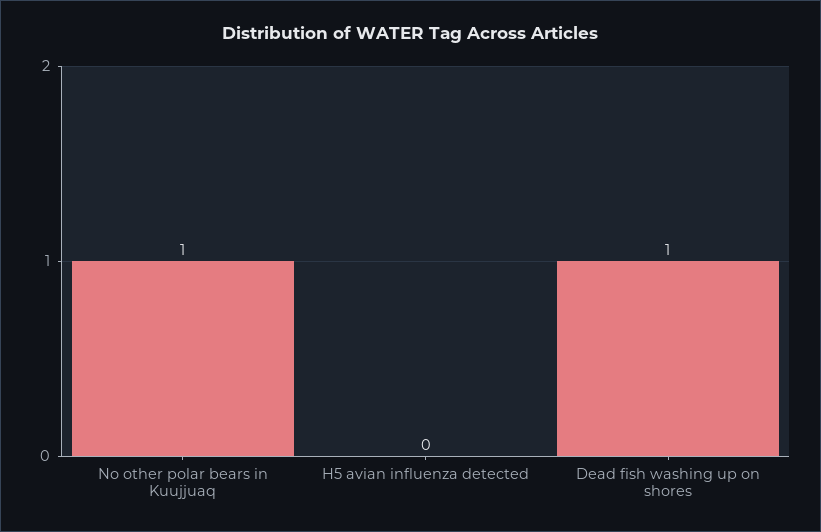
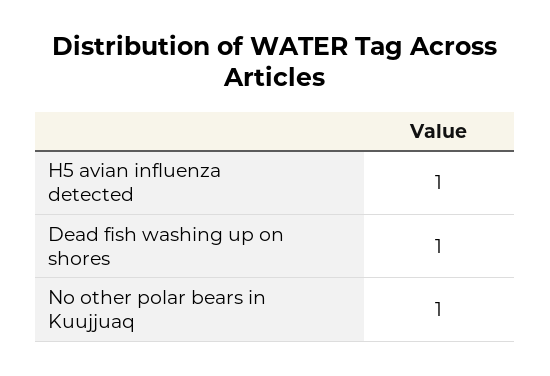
  {
    "No other polar bears in Kuujjuaq": 1,
-   "H5 avian influenza detected": 0,
+   "H5 avian influenza detected": 1,
    "Dead fish washing up on shores": 1
  }

